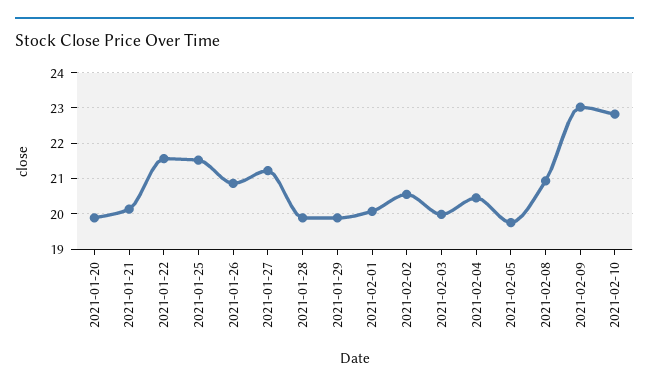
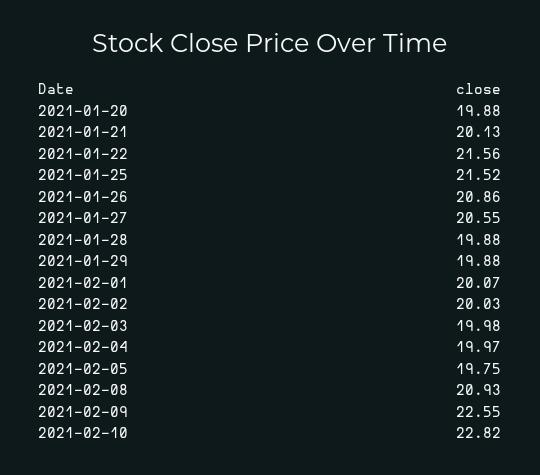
  {
    "2021-01-20": 19.88,
    "2021-01-21": 20.13,
    "2021-01-22": 21.56,
    "2021-01-25": 21.52,
    "2021-01-26": 20.86,
-   "2021-01-27": 21.2,
+   "2021-01-27": 20.55,
    "2021-01-28": 19.88,
    "2021-01-29": 19.88,
    "2021-02-01": 20.07,
-   "2021-02-02": 20.6,
+   "2021-02-02": 20.03,
    "2021-02-03": 19.98,
-   "2021-02-04": 20.4,
+   "2021-02-04": 19.97,
    "2021-02-05": 19.75,
    "2021-02-08": 20.93,
-   "2021-02-09": 23,
+   "2021-02-09": 22.55,
    "2021-02-10": 22.82
  }

